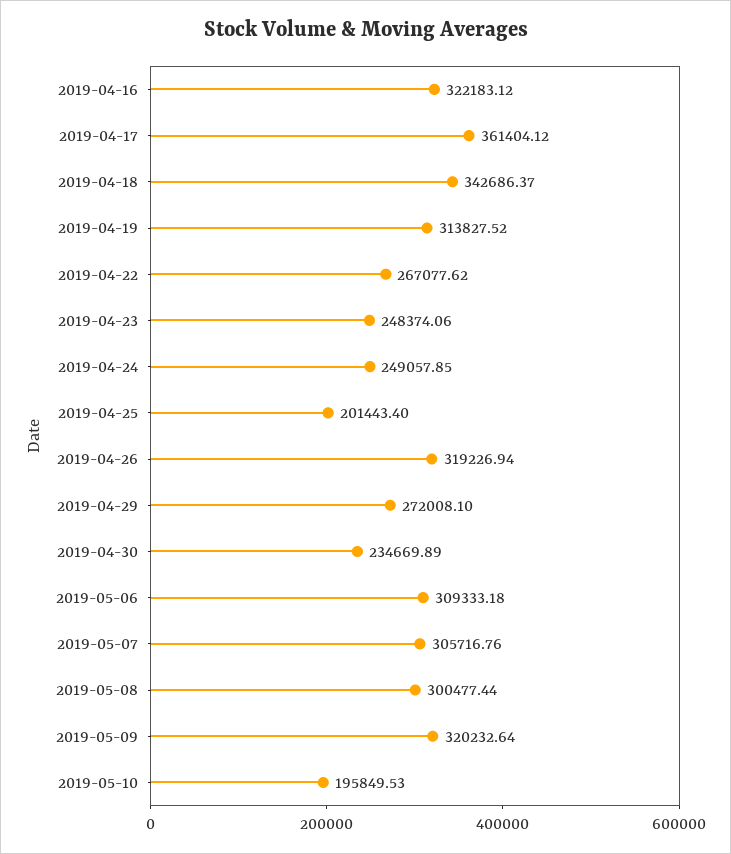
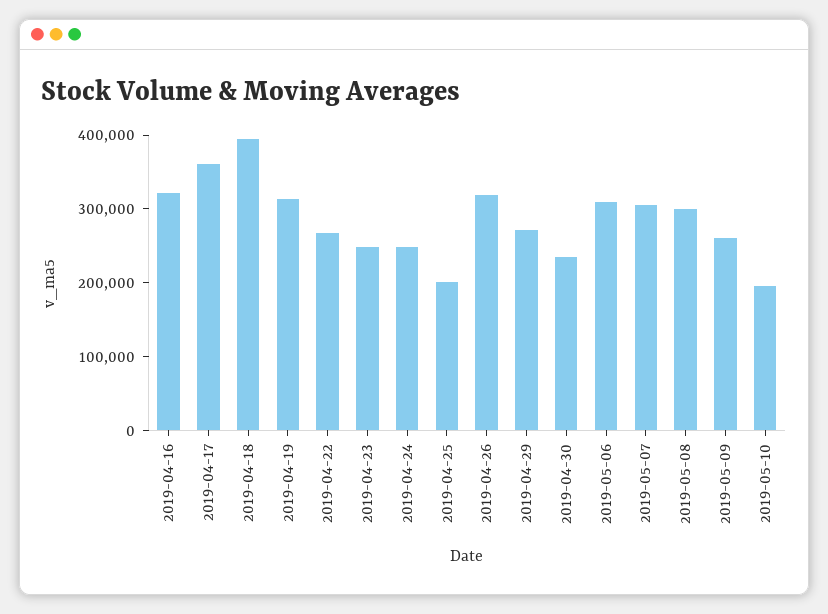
  {
    "2019-04-16": 322183.12,
    "2019-04-17": 361404.12,
-   "2019-04-18": 342686.37,
+   "2019-04-18": 400000,
    "2019-04-19": 313827.52,
    "2019-04-22": 267077.62,
    "2019-04-23": 248374.06,
    "2019-04-24": 249057.85,
    "2019-04-25": 201443.4,
    "2019-04-26": 319226.94,
    "2019-04-29": 272008.1,
    "2019-04-30": 234669.89,
    "2019-05-06": 309333.18,
    "2019-05-07": 305716.76,
    "2019-05-08": 300477.44,
-   "2019-05-09": 320232.64,
+   "2019-05-09": 260000,
    "2019-05-10": 195849.53
  }

